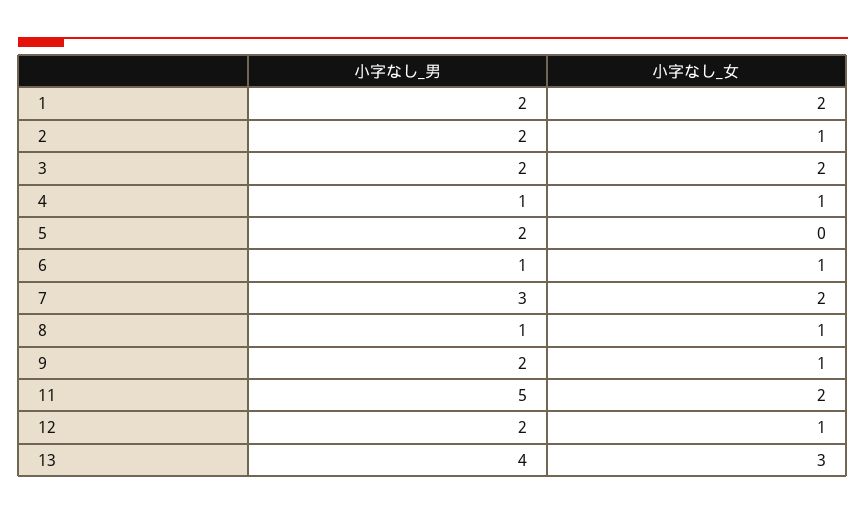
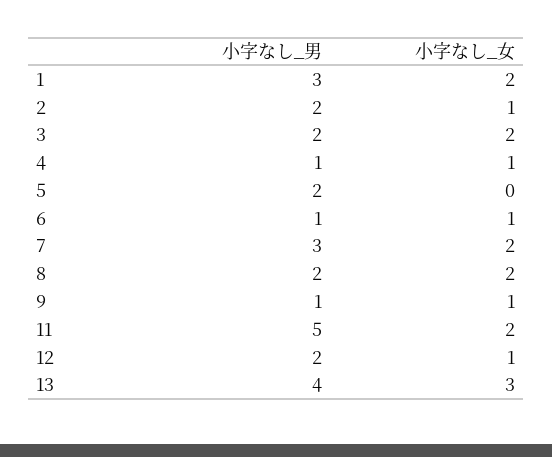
  {
    "小字なし_男": {
-     "1": 2,
+     "1": 3,
      "2": 2,
      "3": 2,
      "4": 1,
      "5": 2,
      "6": 1,
      "7": 3,
-     "8": 1,
+     "8": 2,
-     "9": 2,
+     "9": 1,
      "11": 5,
      "12": 2,
      "13": 4
    },
    "小字なし_女": {
      "1": 2,
      "2": 1,
      "3": 2,
      "4": 1,
      "5": 0,
      "6": 1,
      "7": 2,
-     "8": 1,
+     "8": 2,
      "9": 1,
      "11": 2,
      "12": 1,
      "13": 3
    }
  }

